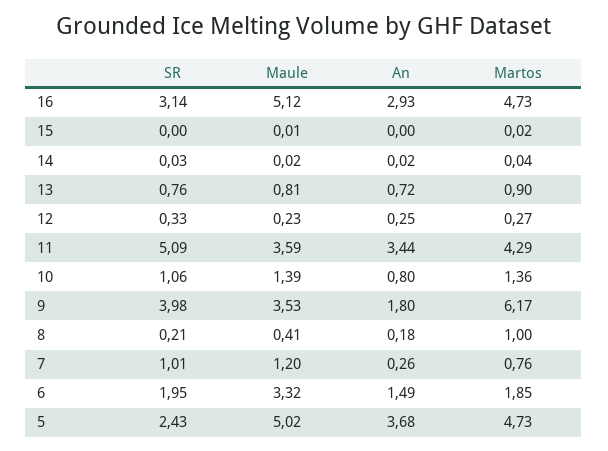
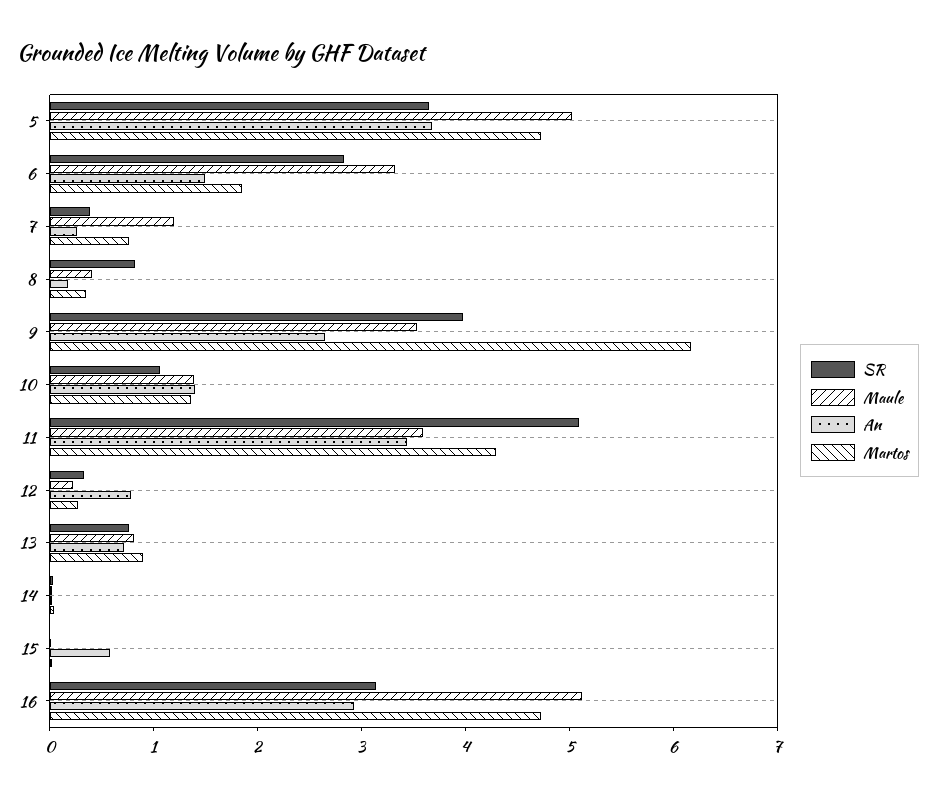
  {
    "SR": {
      "16": 3.14,
      "15": 0,
      "14": 0.03,
      "13": 0.76,
      "12": 0.33,
      "11": 5.09,
      "10": 1.06,
      "9": 3.98,
-     "8": 0.21,
+     "8": 0.8,
-     "7": 1.01,
+     "7": 0.4,
-     "6": 1.95,
+     "6": 2.8,
-     "5": 2.43
+     "5": 3.6
    },
    "Maule": {
      "16": 5.12,
      "15": 0.01,
      "14": 0.02,
      "13": 0.81,
      "12": 0.23,
      "11": 3.59,
      "10": 1.39,
      "9": 3.53,
      "8": 0.41,
      "7": 1.2,
      "6": 3.32,
      "5": 5.02
    },
    "An": {
      "16": 2.93,
-     "15": 0,
+     "15": 0.6,
      "14": 0.02,
      "13": 0.72,
-     "12": 0.25,
+     "12": 0.8,
      "11": 3.44,
-     "10": 0.8,
+     "10": 1.4,
-     "9": 1.8,
+     "9": 2.6,
      "8": 0.18,
      "7": 0.26,
      "6": 1.49,
      "5": 3.68
    },
    "Martos": {
      "16": 4.73,
      "15": 0.02,
      "14": 0.04,
      "13": 0.9,
      "12": 0.27,
      "11": 4.29,
      "10": 1.36,
      "9": 6.17,
-     "8": 1,
+     "8": 0.4,
      "7": 0.76,
      "6": 1.85,
      "5": 4.73
    }
  }

